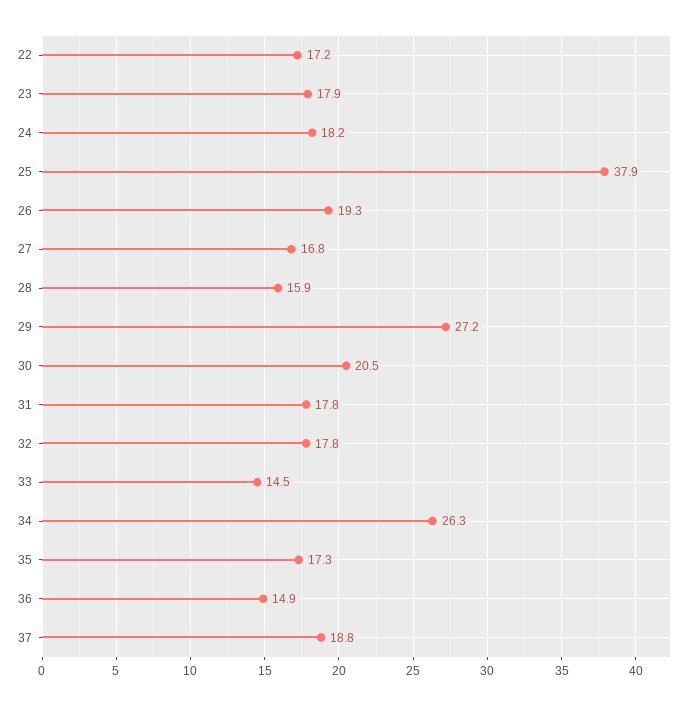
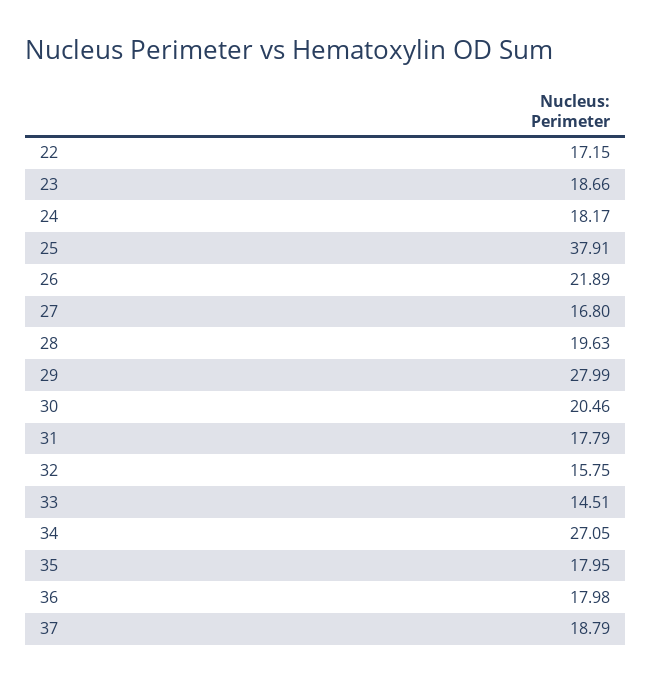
  {
    "22": 17.15,
-   "23": 17.9,
+   "23": 18.66,
    "24": 18.17,
    "25": 37.91,
-   "26": 19.3,
+   "26": 21.89,
    "27": 16.8,
-   "28": 15.9,
+   "28": 19.63,
-   "29": 27.2,
+   "29": 27.99,
    "30": 20.46,
    "31": 17.79,
-   "32": 17.8,
+   "32": 15.75,
    "33": 14.51,
-   "34": 26.3,
+   "34": 27.05,
-   "35": 17.3,
+   "35": 17.95,
-   "36": 14.9,
+   "36": 17.98,
    "37": 18.79
  }

